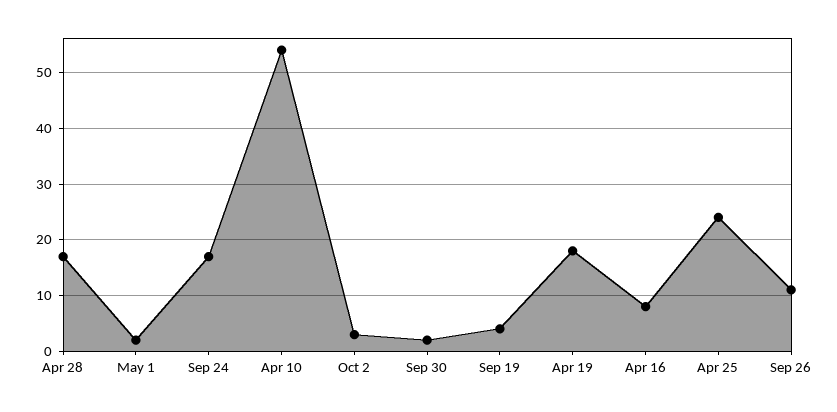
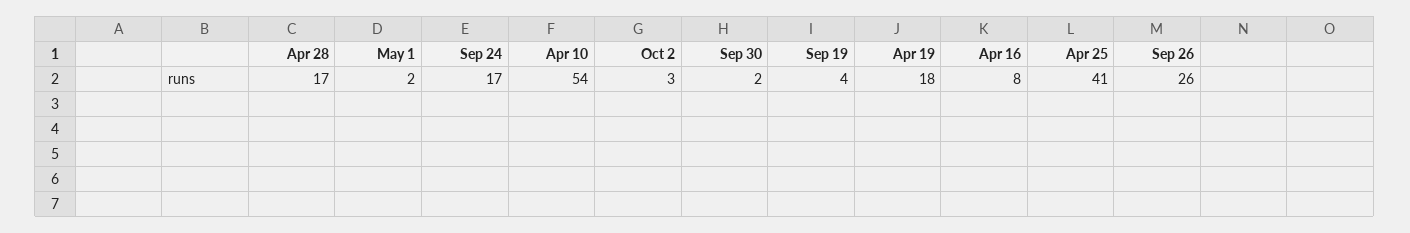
  {
    "Apr 28": 17,
    "May 1": 2,
    "Sep 24": 17,
    "Apr 10": 54,
    "Oct 2": 3,
    "Sep 30": 2,
    "Sep 19": 4,
    "Apr 19": 18,
    "Apr 16": 8,
-   "Apr 25": 25,
+   "Apr 25": 41,
-   "Sep 26": 10
+   "Sep 26": 26
  }

